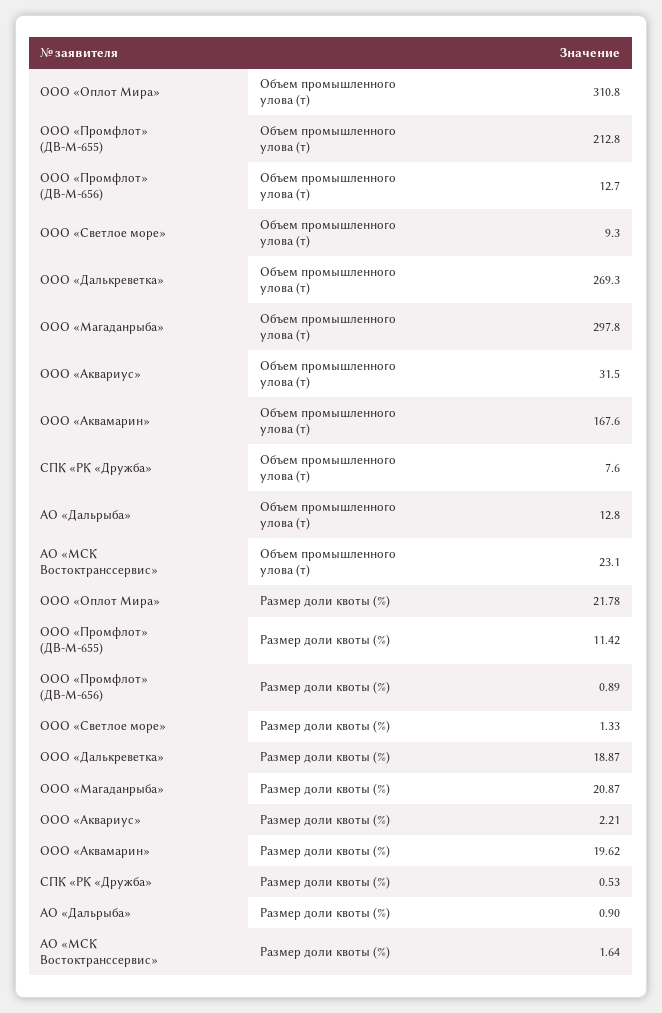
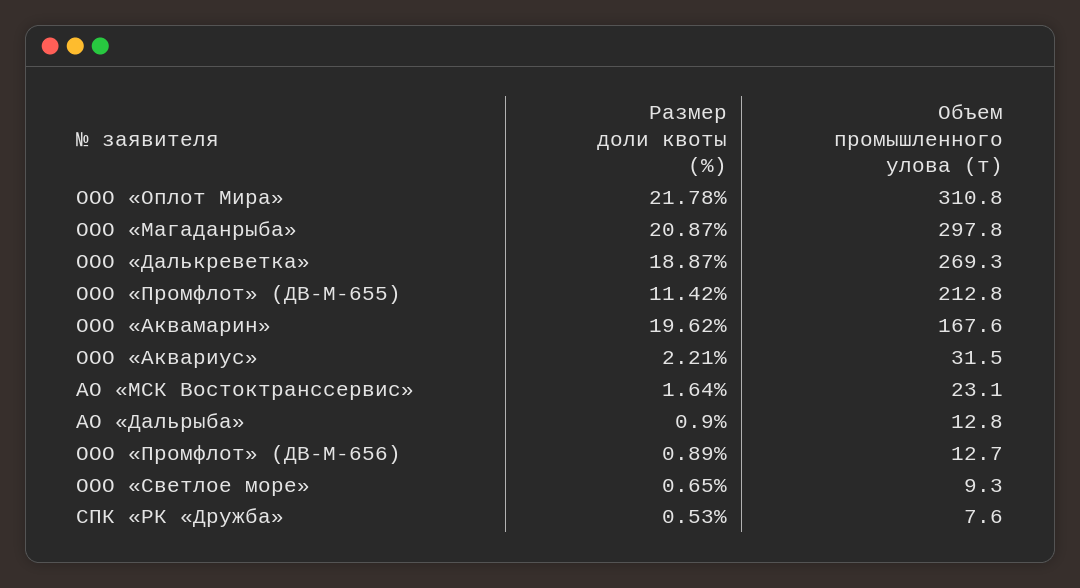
  {
    "ООО «Оплот Мира»": {
      "Объем промышленного улова (т)": 310.8,
      "Размер доли квоты (%)": 21.78
    },
    "ООО «Промфлот» (ДВ-М-655)": {
      "Объем промышленного улова (т)": 212.8,
      "Размер доли квоты (%)": 11.42
    },
    "ООО «Промфлот» (ДВ-М-656)": {
      "Объем промышленного улова (т)": 12.7,
      "Размер доли квоты (%)": 0.89
    },
    "ООО «Светлое море»": {
      "Объем промышленного улова (т)": 9.3,
-     "Размер доли квоты (%)": 1.33
+     "Размер доли квоты (%)": 0.65
    },
    "ООО «Далькреветка»": {
      "Объем промышленного улова (т)": 269.3,
      "Размер доли квоты (%)": 18.87
    },
    "ООО «Магаданрыба»": {
      "Объем промышленного улова (т)": 297.8,
      "Размер доли квоты (%)": 20.87
    },
    "ООО «Аквариус»": {
      "Объем промышленного улова (т)": 31.5,
      "Размер доли квоты (%)": 2.21
    },
    "ООО «Аквамарин»": {
      "Объем промышленного улова (т)": 167.6,
      "Размер доли квоты (%)": 19.62
    },
    "СПК «РК «Дружба»": {
      "Объем промышленного улова (т)": 7.6,
      "Размер доли квоты (%)": 0.53
    },
    "АО «Дальрыба»": {
      "Объем промышленного улова (т)": 12.8,
      "Размер доли квоты (%)": 0.9
    },
    "АО «МСК Востоктранссервис»": {
      "Объем промышленного улова (т)": 23.1,
      "Размер доли квоты (%)": 1.64
    }
  }

